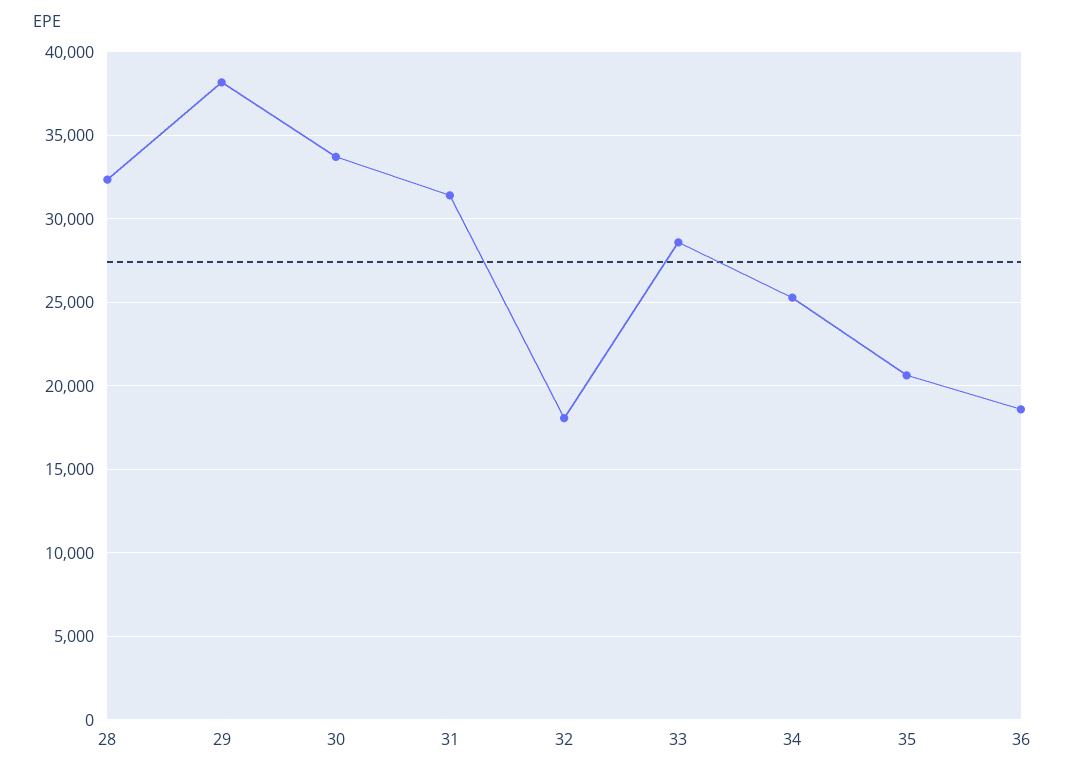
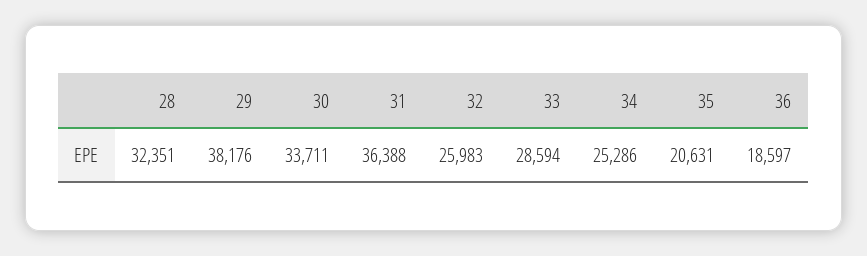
  {
    "28": 32351,
    "29": 38176,
    "30": 33711,
-   "31": 31500,
+   "31": 36388,
-   "32": 18000,
+   "32": 25983,
    "33": 28594,
    "34": 25286,
    "35": 20631,
    "36": 18597
  }

